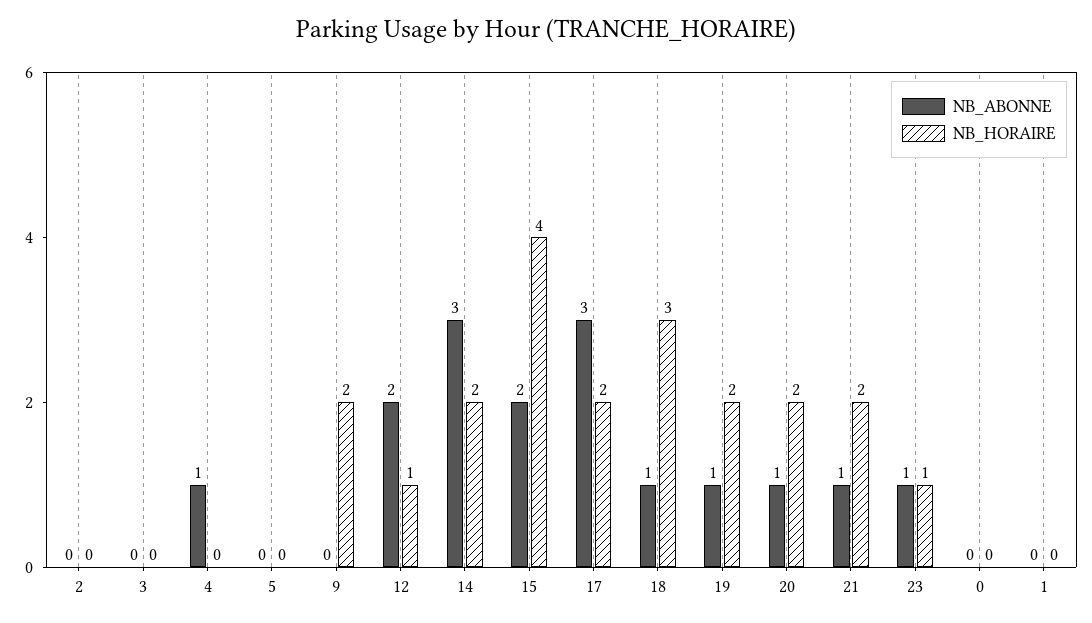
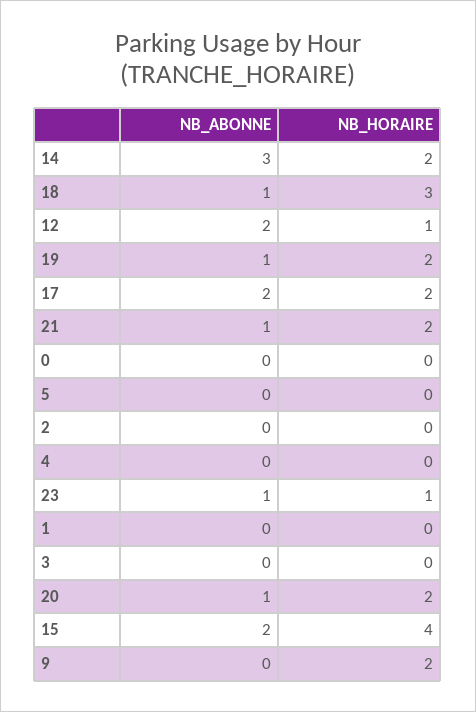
  {
    "NB_ABONNE": {
      "2": 0,
      "3": 0,
-     "4": 1,
+     "4": 0,
      "5": 0,
      "9": 0,
      "12": 2,
      "14": 3,
      "15": 2,
-     "17": 3,
+     "17": 2,
      "18": 1,
      "19": 1,
      "20": 1,
      "21": 1,
      "23": 1,
      "0": 0,
      "1": 0
    },
    "NB_HORAIRE": {
      "2": 0,
      "3": 0,
      "4": 0,
      "5": 0,
      "9": 2,
      "12": 1,
      "14": 2,
      "15": 4,
      "17": 2,
      "18": 3,
      "19": 2,
      "20": 2,
      "21": 2,
      "23": 1,
      "0": 0,
      "1": 0
    }
  }

